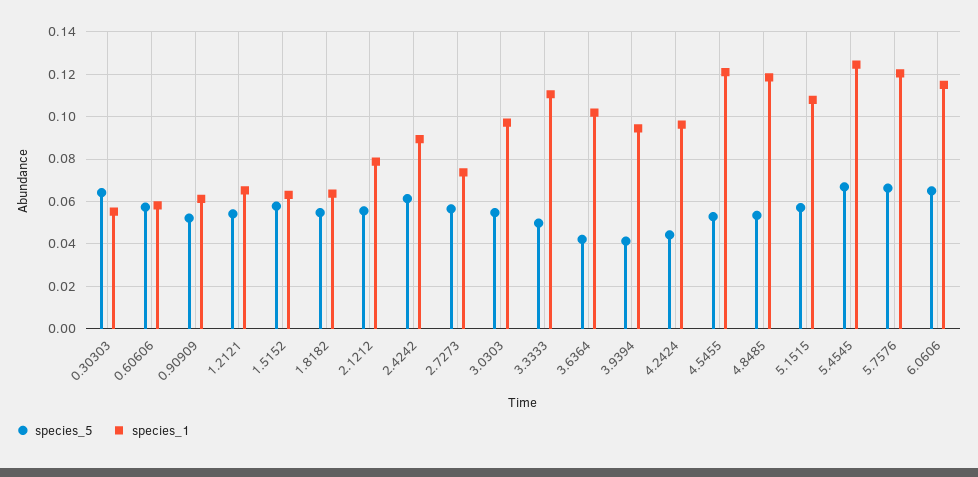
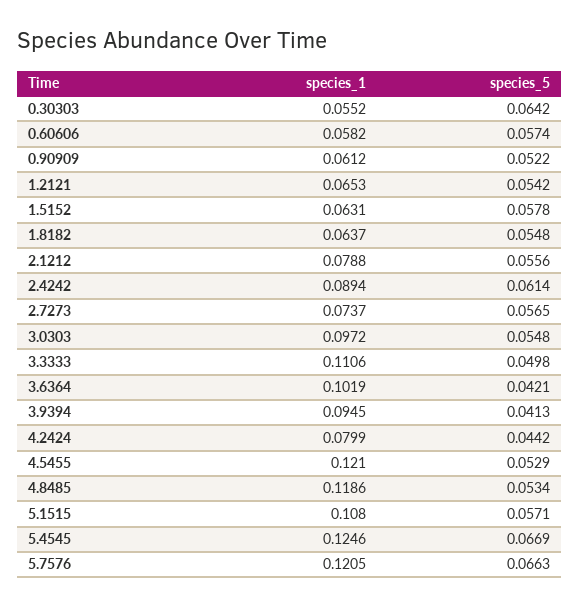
  {
    "species_5": {
      "0.30303": 0.0642,
      "0.60606": 0.0574,
      "0.90909": 0.0522,
      "1.2121": 0.0542,
      "1.5152": 0.0578,
      "1.8182": 0.0548,
      "2.1212": 0.0556,
      "2.4242": 0.0614,
      "2.7273": 0.0565,
      "3.0303": 0.0548,
      "3.3333": 0.0498,
      "3.6364": 0.0421,
      "3.9394": 0.0413,
      "4.2424": 0.0442,
      "4.5455": 0.0529,
      "4.8485": 0.0534,
      "5.1515": 0.0571,
      "5.4545": 0.0669,
-     "5.7576": 0.0663,
+     "5.7576": 0.0663
-     "6.0606": 0.065
    },
    "species_1": {
      "0.30303": 0.0552,
      "0.60606": 0.0582,
      "0.90909": 0.0612,
      "1.2121": 0.0653,
      "1.5152": 0.0631,
      "1.8182": 0.0637,
      "2.1212": 0.0788,
      "2.4242": 0.0894,
      "2.7273": 0.0737,
      "3.0303": 0.0972,
      "3.3333": 0.1106,
      "3.6364": 0.1019,
      "3.9394": 0.0945,
-     "4.2424": 0.095,
+     "4.2424": 0.0799,
      "4.5455": 0.121,
      "4.8485": 0.1186,
      "5.1515": 0.108,
      "5.4545": 0.1246,
-     "5.7576": 0.1205,
+     "5.7576": 0.1205
-     "6.0606": 0.115
    }
  }

